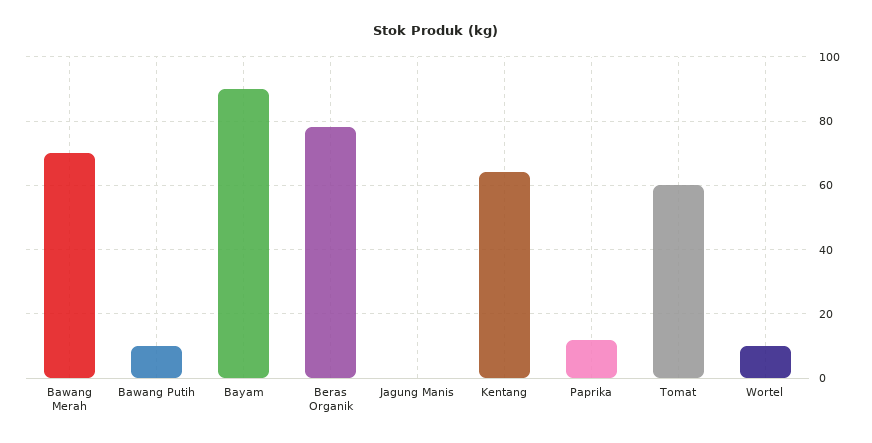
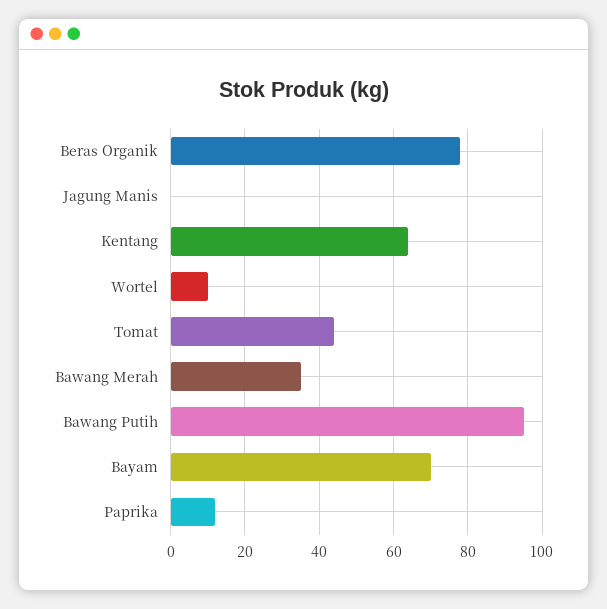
  {
-   "Bawang Merah": 70,
+   "Bawang Merah": 35,
-   "Bawang Putih": 10,
+   "Bawang Putih": 95,
-   "Bayam": 90,
+   "Bayam": 70,
    "Beras Organik": 80,
    "Jagung Manis": 0,
    "Kentang": 65,
    "Paprika": 10,
-   "Tomat": 60,
+   "Tomat": 45,
    "Wortel": 10
  }

